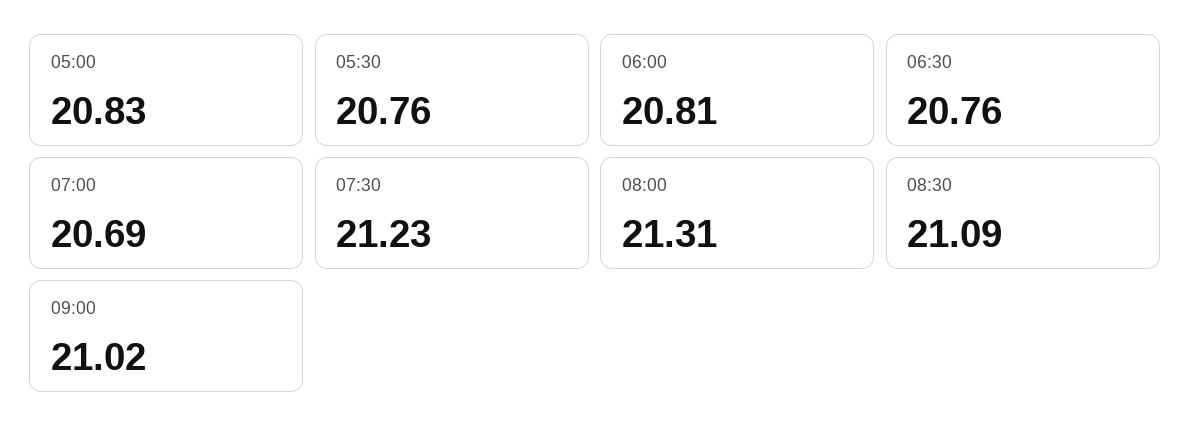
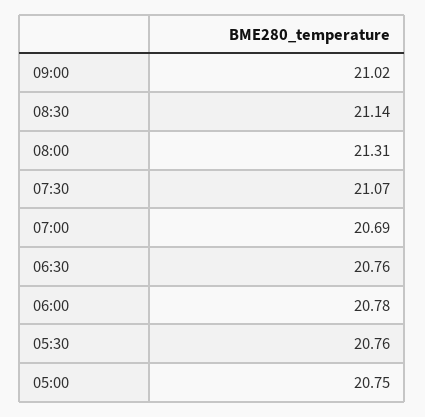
  {
-   "05:00": 20.83,
+   "05:00": 20.75,
    "05:30": 20.76,
-   "06:00": 20.81,
+   "06:00": 20.78,
    "06:30": 20.76,
    "07:00": 20.69,
-   "07:30": 21.23,
+   "07:30": 21.07,
    "08:00": 21.31,
-   "08:30": 21.09,
+   "08:30": 21.14,
    "09:00": 21.02
  }

